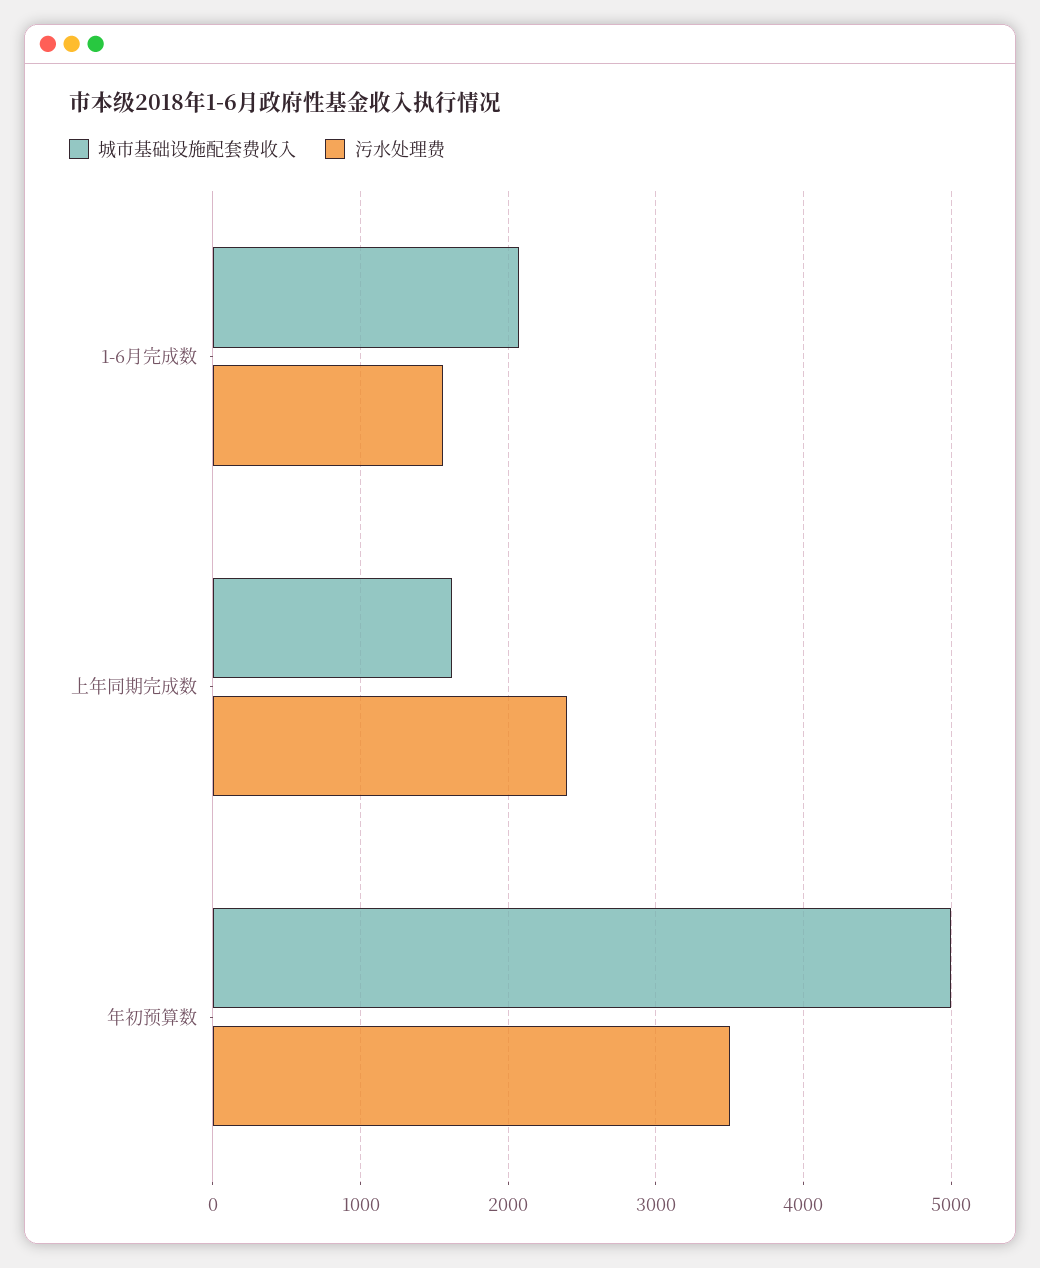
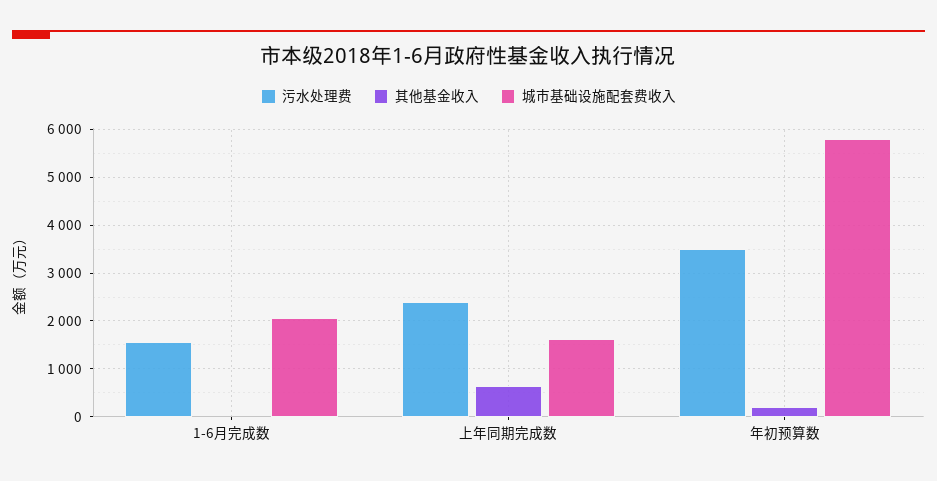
  {
    "城市基础设施配套费收入": {
      "1-6月完成数": 2100,
      "上年同期完成数": 1600,
-     "年初预算数": 5000
+     "年初预算数": 5800
    },
    "污水处理费": {
      "1-6月完成数": 1600,
      "上年同期完成数": 2400,
      "年初预算数": 3500
-   }
+   },
+   "其他基金收入": {
+     "1-6月完成数": 0,
+     "上年同期完成数": 600,
+     "年初预算数": 200
+   }
  }

